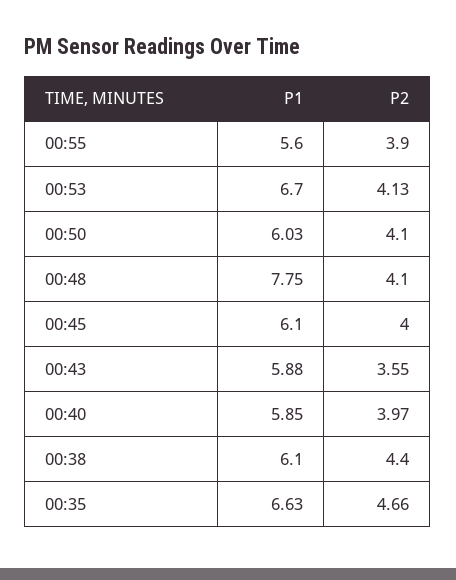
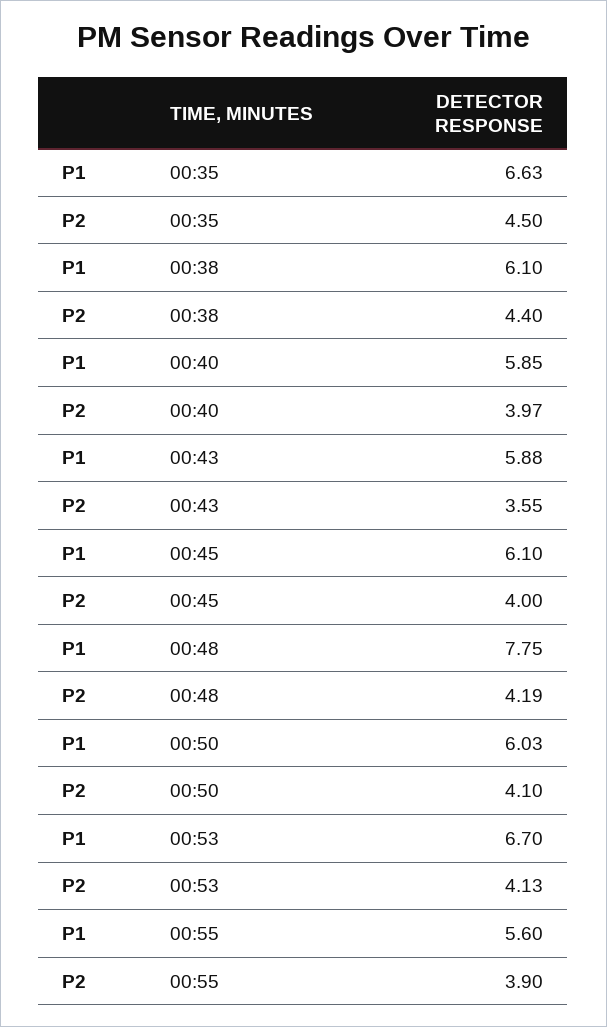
  {
    "P1": {
      "00:55": 5.6,
      "00:53": 6.7,
      "00:50": 6.03,
      "00:48": 7.75,
      "00:45": 6.1,
      "00:43": 5.88,
      "00:40": 5.85,
      "00:38": 6.1,
      "00:35": 6.63
    },
    "P2": {
      "00:55": 3.9,
      "00:53": 4.13,
      "00:50": 4.1,
-     "00:48": 4.1,
+     "00:48": 4.19,
      "00:45": 4,
      "00:43": 3.55,
      "00:40": 3.97,
      "00:38": 4.4,
-     "00:35": 4.66
+     "00:35": 4.5
    }
  }

